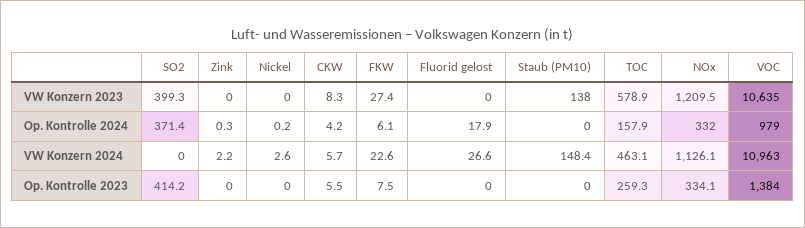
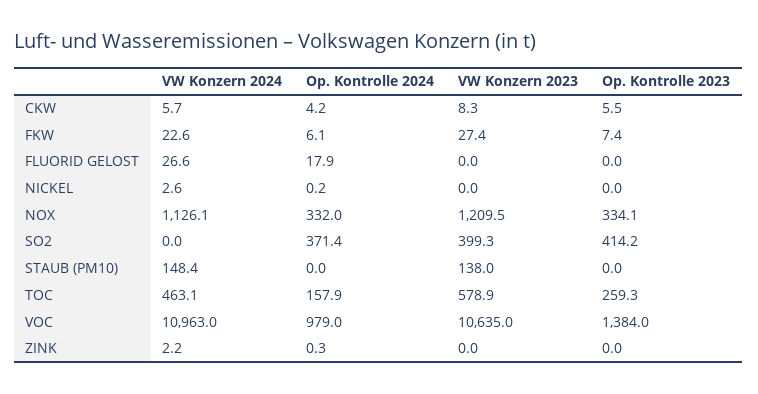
  {
    "SO2": {
      "VW Konzern 2023": 399.3,
      "Op. Kontrolle 2024": 371.4,
      "VW Konzern 2024": 0,
      "Op. Kontrolle 2023": 414.2
    },
    "Zink": {
      "VW Konzern 2023": 0,
      "Op. Kontrolle 2024": 0.3,
      "VW Konzern 2024": 2.2,
      "Op. Kontrolle 2023": 0
    },
    "Nickel": {
      "VW Konzern 2023": 0,
      "Op. Kontrolle 2024": 0.2,
      "VW Konzern 2024": 2.6,
      "Op. Kontrolle 2023": 0
    },
    "CKW": {
      "VW Konzern 2023": 8.3,
      "Op. Kontrolle 2024": 4.2,
      "VW Konzern 2024": 5.7,
      "Op. Kontrolle 2023": 5.5
    },
    "FKW": {
      "VW Konzern 2023": 27.4,
      "Op. Kontrolle 2024": 6.1,
      "VW Konzern 2024": 22.6,
-     "Op. Kontrolle 2023": 7.5
+     "Op. Kontrolle 2023": 7.4
    },
    "Fluorid gelost": {
      "VW Konzern 2023": 0,
      "Op. Kontrolle 2024": 17.9,
      "VW Konzern 2024": 26.6,
      "Op. Kontrolle 2023": 0
    },
    "Staub (PM10)": {
      "VW Konzern 2023": 138,
      "Op. Kontrolle 2024": 0,
      "VW Konzern 2024": 148.4,
      "Op. Kontrolle 2023": 0
    },
    "TOC": {
      "VW Konzern 2023": 578.9,
      "Op. Kontrolle 2024": 157.9,
      "VW Konzern 2024": 463.1,
      "Op. Kontrolle 2023": 259.3
    },
    "NOx": {
      "VW Konzern 2023": 1209.5,
      "Op. Kontrolle 2024": 332,
      "VW Konzern 2024": 1126.1,
      "Op. Kontrolle 2023": 334.1
    },
    "VOC": {
      "VW Konzern 2023": 10635,
      "Op. Kontrolle 2024": 979,
      "VW Konzern 2024": 10963,
      "Op. Kontrolle 2023": 1384
    }
  }

